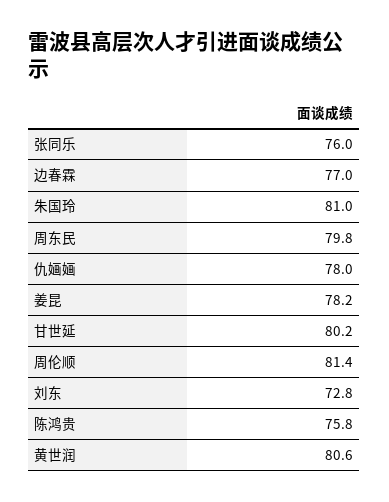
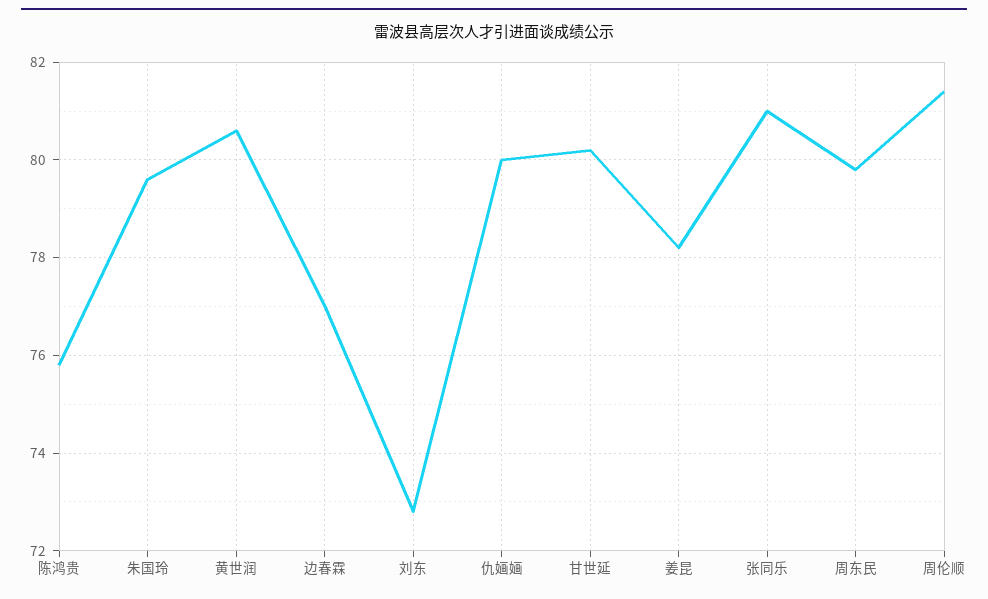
  {
-   "张同乐": 76,
+   "张同乐": 81,
    "边春霖": 77,
-   "朱国玲": 81,
+   "朱国玲": 79.5,
    "周东民": 79.8,
-   "仇婳婳": 78,
+   "仇婳婳": 80,
    "姜昆": 78.2,
    "甘世延": 80.2,
    "周伦顺": 81.4,
    "刘东": 72.8,
    "陈鸿贵": 75.8,
    "黄世润": 80.6
  }

